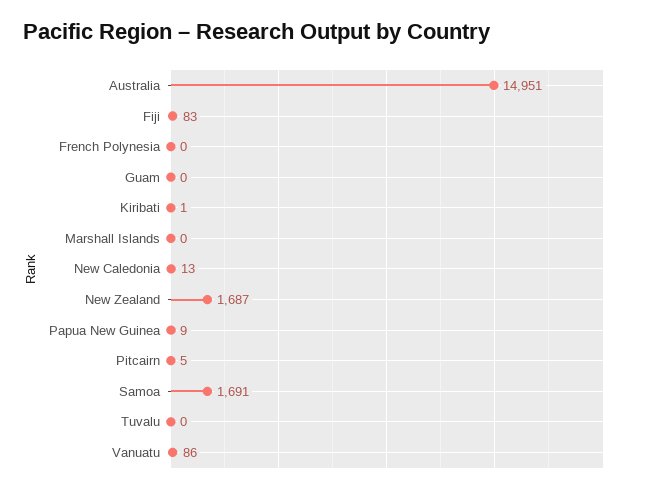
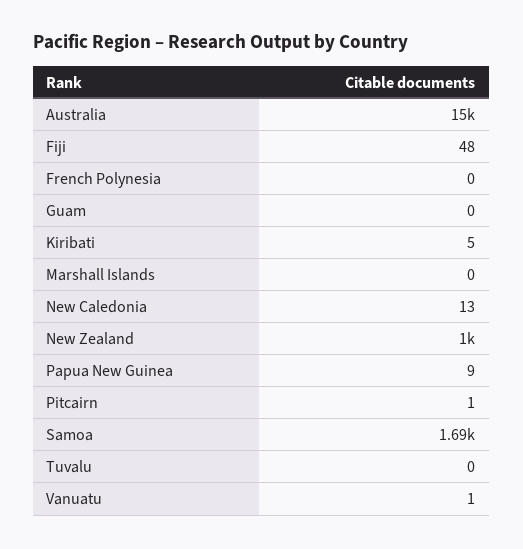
  {
    "Australia": 14951,
-   "Fiji": 83,
+   "Fiji": 48,
    "French Polynesia": 0,
    "Guam": 0,
-   "Kiribati": 1,
+   "Kiribati": 5,
    "Marshall Islands": 0,
    "New Caledonia": 13,
-   "New Zealand": 1687,
+   "New Zealand": 1000,
    "Papua New Guinea": 9,
-   "Pitcairn": 5,
+   "Pitcairn": 1,
    "Samoa": 1691,
    "Tuvalu": 0,
-   "Vanuatu": 86
+   "Vanuatu": 1
  }

